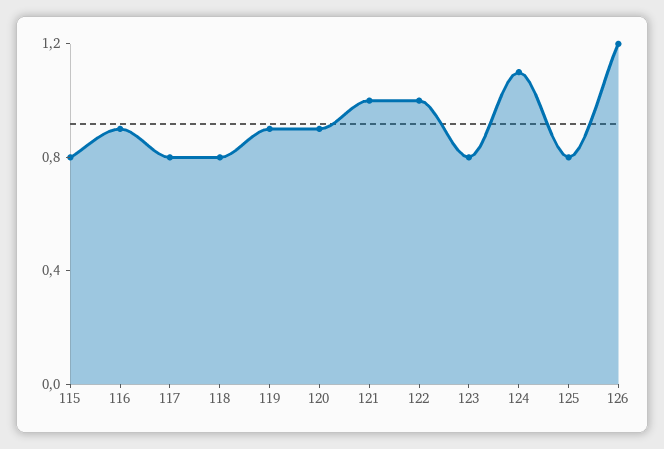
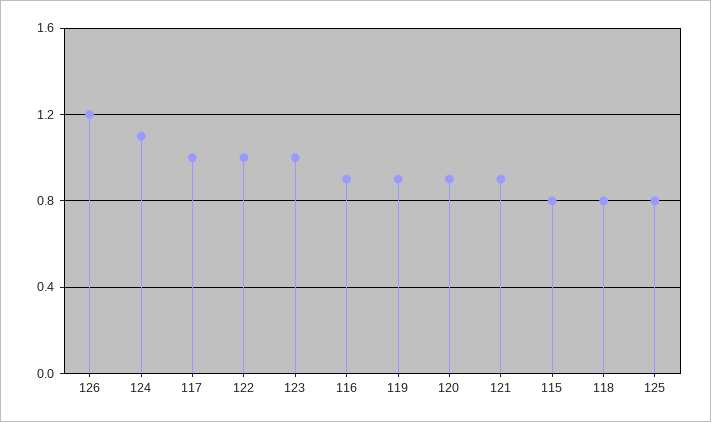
  {
    "115": 0.8,
    "116": 0.9,
-   "117": 0.8,
+   "117": 1,
    "118": 0.8,
    "119": 0.9,
    "120": 0.9,
-   "121": 1,
+   "121": 0.9,
    "122": 1,
-   "123": 0.8,
+   "123": 1,
    "124": 1.1,
    "125": 0.8,
    "126": 1.2
  }

